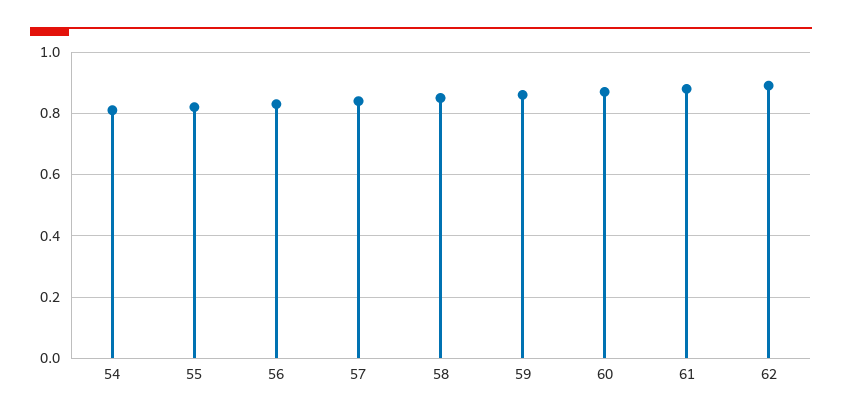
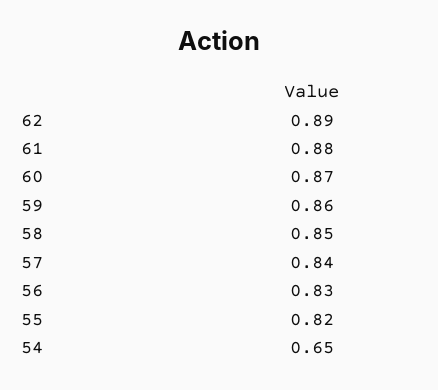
  {
-   "54": 0.8,
+   "54": 0.65,
    "55": 0.82,
    "56": 0.83,
    "57": 0.84,
    "58": 0.85,
    "59": 0.86,
    "60": 0.87,
    "61": 0.88,
    "62": 0.89
  }

